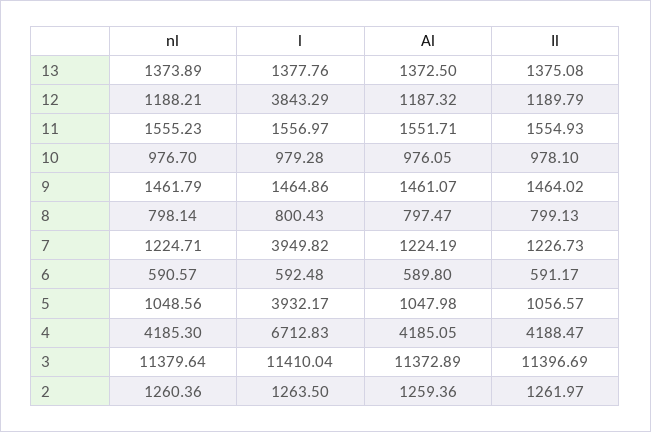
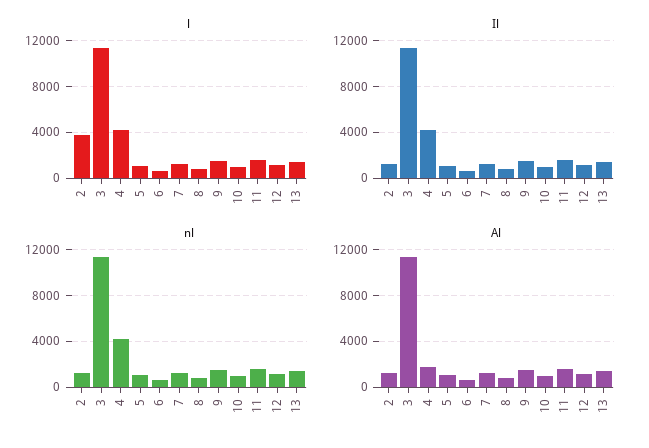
  {
    "nl": {
      "13": 1373.89,
      "12": 1188.21,
      "11": 1555.23,
      "10": 976.7,
      "9": 1461.79,
      "8": 798.14,
      "7": 1224.71,
      "6": 590.57,
      "5": 1048.56,
      "4": 4185.3,
      "3": 11379.64,
      "2": 1260.36
    },
    "l": {
      "13": 1377.76,
-     "12": 3843.29,
+     "12": 1000,
      "11": 1556.97,
      "10": 979.28,
      "9": 1464.86,
      "8": 800.43,
-     "7": 3949.82,
+     "7": 1000,
      "6": 592.48,
-     "5": 3932.17,
+     "5": 1000,
-     "4": 6712.83,
+     "4": 4000,
      "3": 11410.04,
-     "2": 1263.5
+     "2": 4000
    },
    "Al": {
      "13": 1372.5,
      "12": 1187.32,
      "11": 1551.71,
      "10": 976.05,
      "9": 1461.07,
      "8": 797.47,
      "7": 1224.19,
      "6": 589.8,
      "5": 1047.98,
-     "4": 4185.05,
+     "4": 2000,
      "3": 11372.89,
      "2": 1259.36
    },
    "Il": {
      "13": 1375.08,
      "12": 1189.79,
      "11": 1554.93,
      "10": 978.1,
      "9": 1464.02,
      "8": 799.13,
      "7": 1226.73,
      "6": 591.17,
      "5": 1056.57,
      "4": 4188.47,
      "3": 11396.69,
      "2": 1261.97
    }
  }

